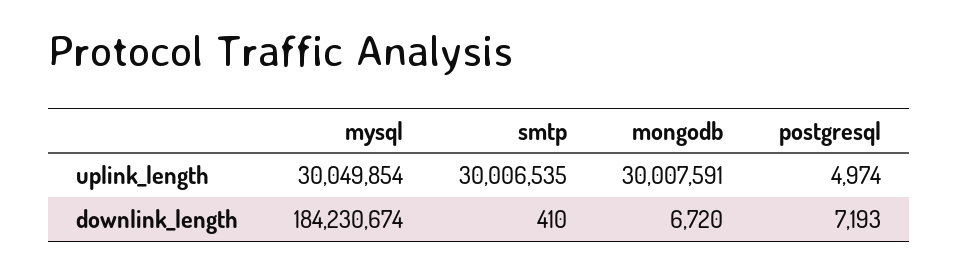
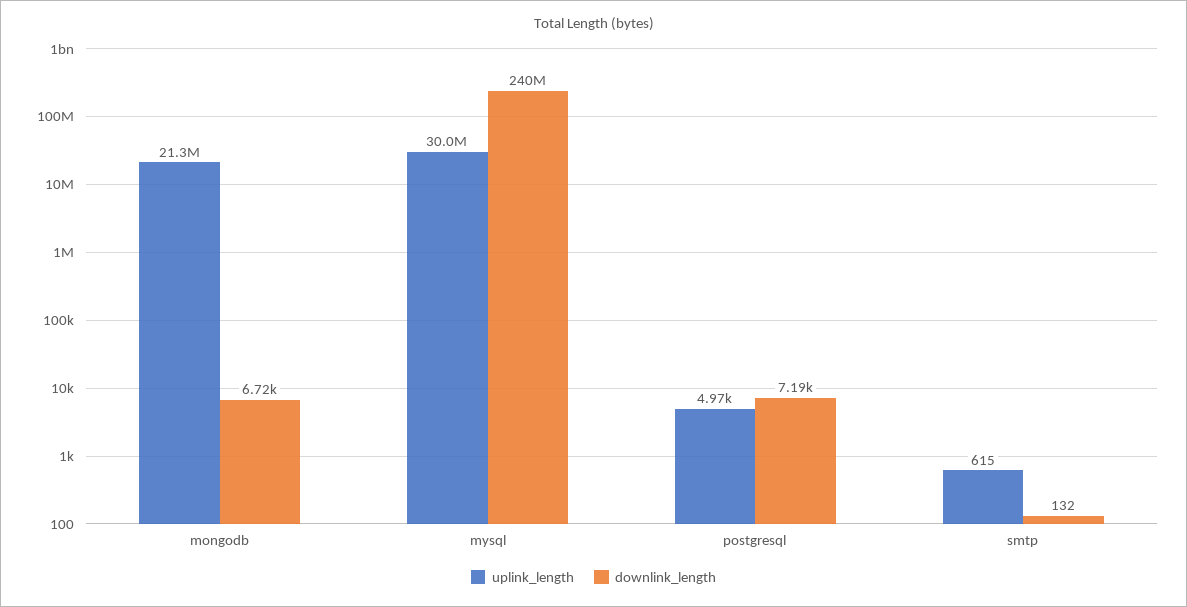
  {
    "uplink_length": {
      "mysql": 30049854,
-     "smtp": 30006535,
+     "smtp": 615,
-     "mongodb": 30007591,
+     "mongodb": 21300000,
      "postgresql": 4974
    },
    "downlink_length": {
-     "mysql": 184230674,
+     "mysql": 240000000,
-     "smtp": 410,
+     "smtp": 132,
      "mongodb": 6720,
      "postgresql": 7193
    }
  }

